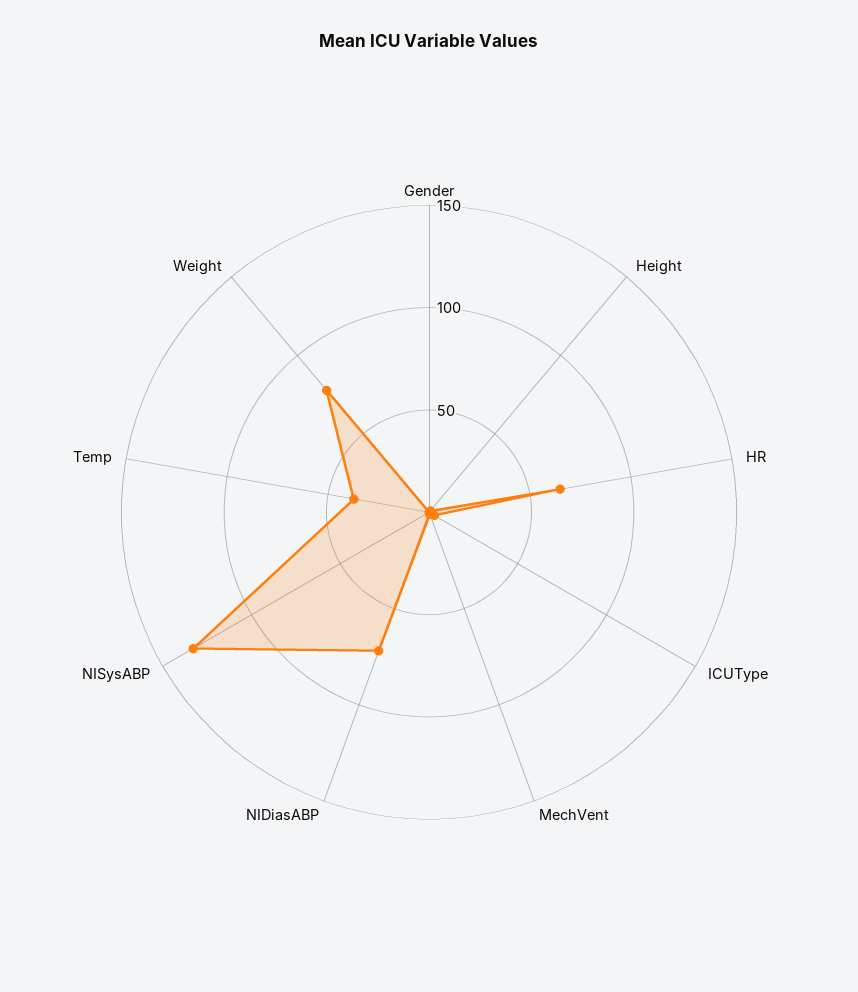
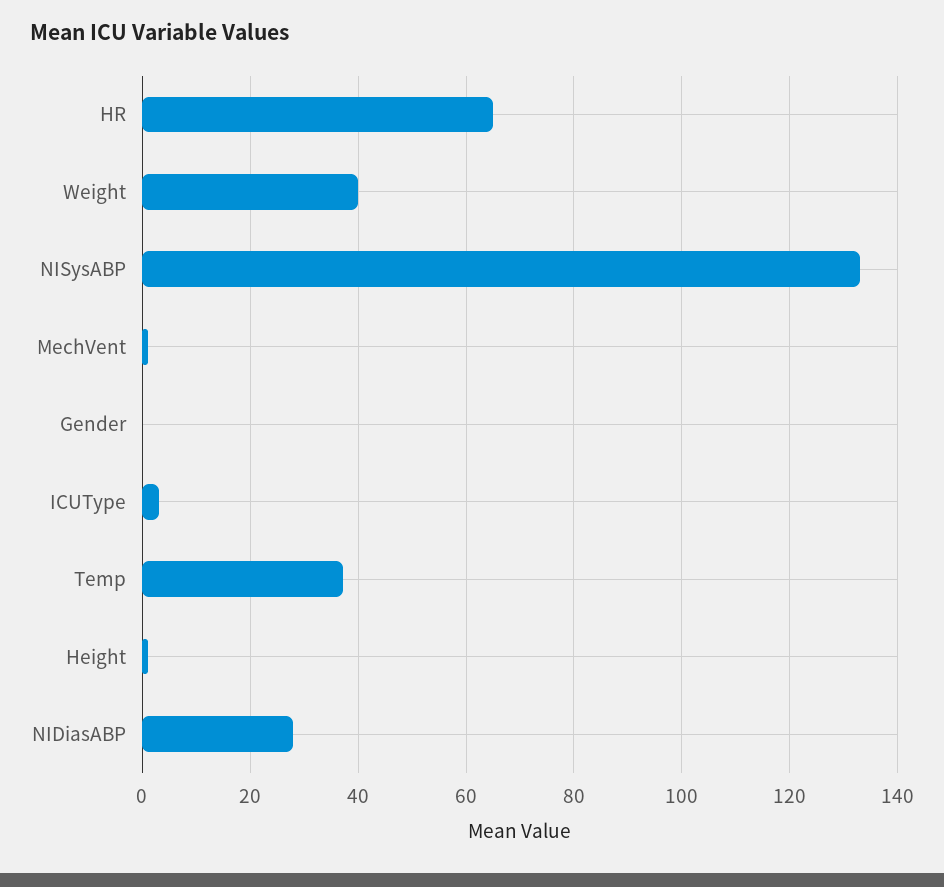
  {
    "Gender": 0,
    "Height": 2,
    "HR": 66,
    "ICUType": 4,
    "MechVent": 2,
-   "NIDiasABP": 70,
+   "NIDiasABP": 28,
    "NISysABP": 134,
    "Temp": 38,
-   "Weight": 80
+   "Weight": 40
  }

